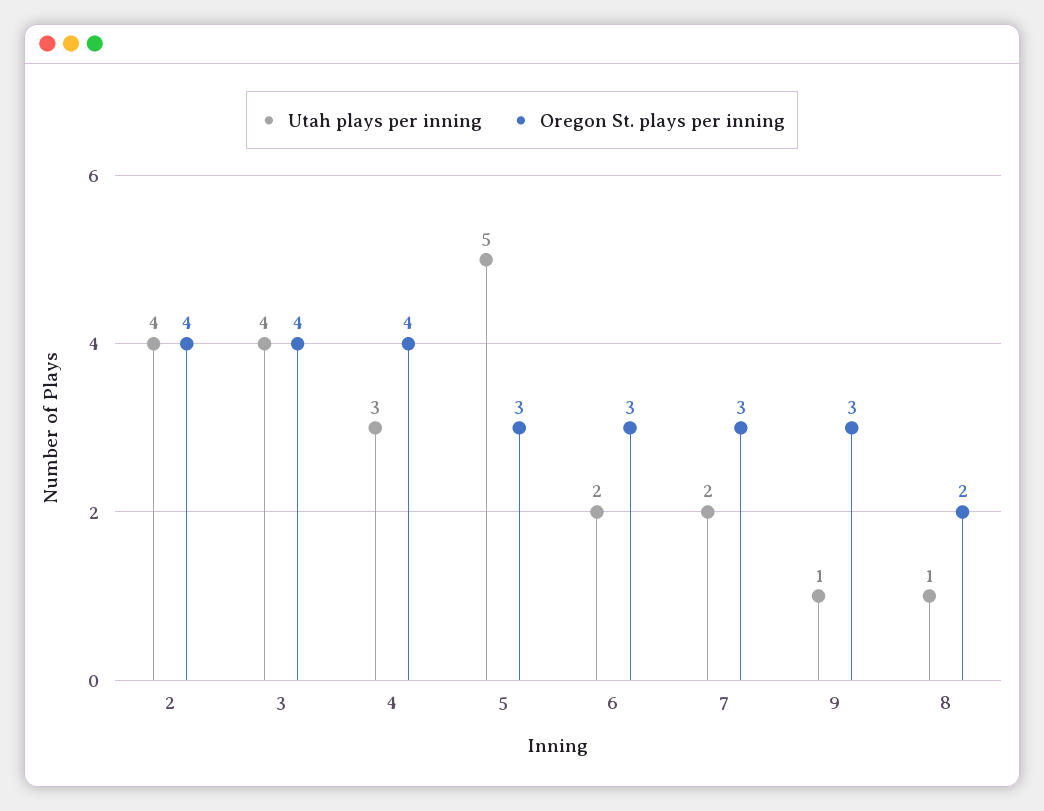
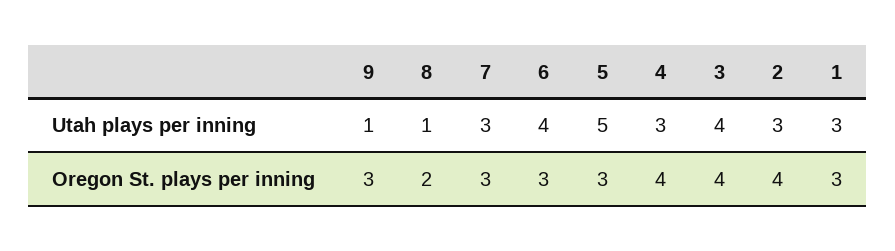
  {
    "Utah plays per inning": {
-     "2": 4,
+     "2": 3,
      "3": 4,
      "4": 3,
      "5": 5,
-     "6": 2,
+     "6": 4,
-     "7": 2,
+     "7": 3,
      "9": 1,
-     "8": 1
+     "8": 1,
+     "1": 3
    },
    "Oregon St. plays per inning": {
      "2": 4,
      "3": 4,
      "4": 4,
      "5": 3,
      "6": 3,
      "7": 3,
      "9": 3,
-     "8": 2
+     "8": 2,
+     "1": 3
    }
  }

